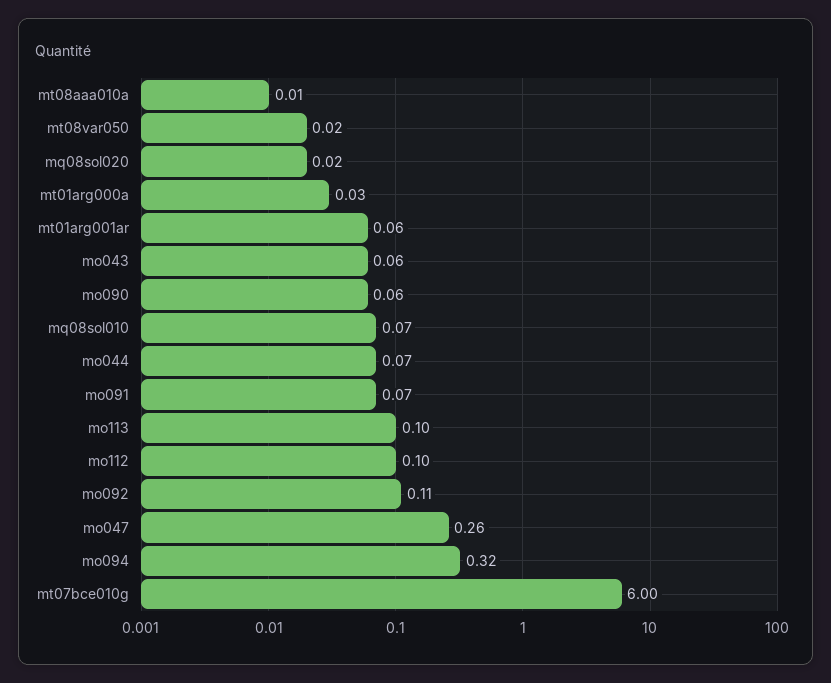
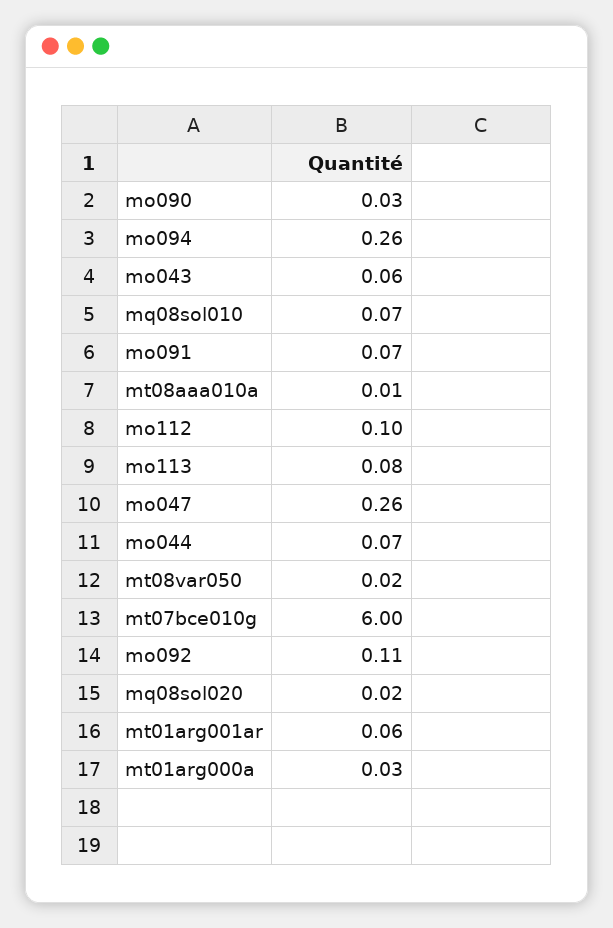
  {
    "mt08aaa010a": 0.01,
    "mt08var050": 0.02,
    "mq08sol020": 0.02,
    "mt01arg000a": 0.03,
    "mt01arg001ar": 0.06,
    "mo043": 0.06,
-   "mo090": 0.06,
+   "mo090": 0.03,
    "mq08sol010": 0.07,
    "mo044": 0.07,
    "mo091": 0.07,
-   "mo113": 0.1,
+   "mo113": 0.08,
    "mo112": 0.1,
    "mo092": 0.11,
    "mo047": 0.26,
-   "mo094": 0.32,
+   "mo094": 0.26,
    "mt07bce010g": 6
  }

